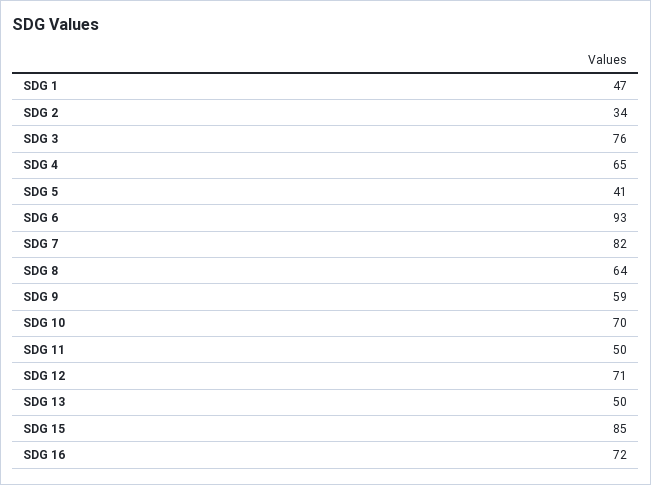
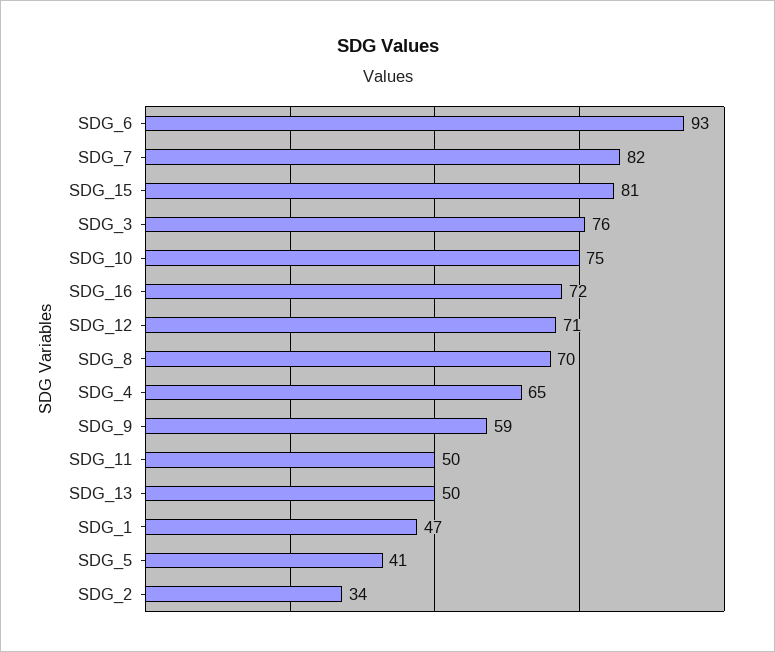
  {
    "SDG 1": 47,
    "SDG 2": 34,
    "SDG 3": 76,
    "SDG 4": 65,
    "SDG 5": 41,
    "SDG 6": 93,
    "SDG 7": 82,
-   "SDG 8": 64,
+   "SDG 8": 70,
    "SDG 9": 59,
-   "SDG 10": 70,
+   "SDG 10": 75,
    "SDG 11": 50,
    "SDG 12": 71,
    "SDG 13": 50,
-   "SDG 15": 85,
+   "SDG 15": 81,
    "SDG 16": 72
  }

